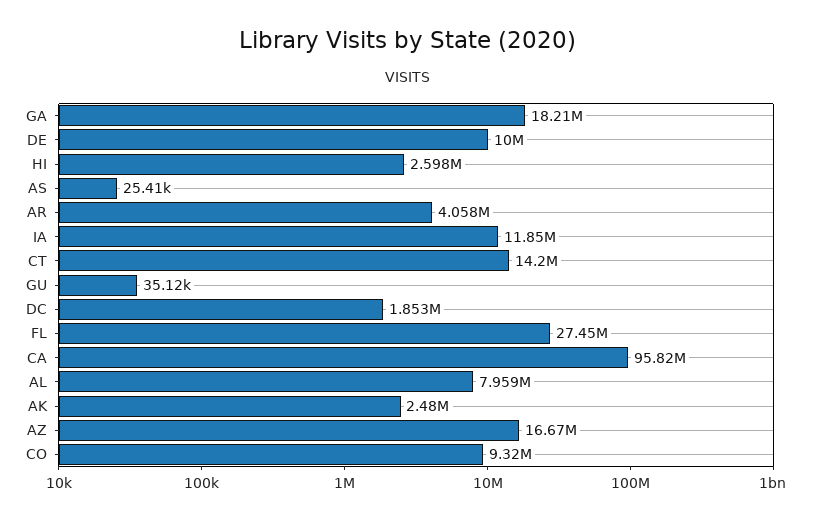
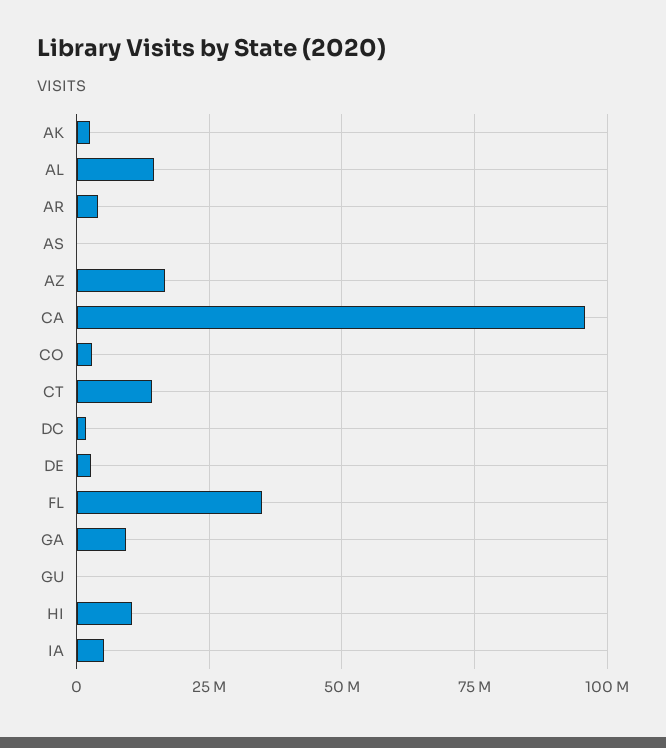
  {
-   "GA": 18210000,
+   "GA": 10000000,
-   "DE": 10000000,
+   "DE": 2500000,
-   "HI": 2598000,
+   "HI": 10000000,
    "AS": 25410,
    "AR": 4058000,
-   "IA": 11850000,
+   "IA": 5000000,
    "CT": 14200000,
    "GU": 35120,
    "DC": 1853000,
-   "FL": 27450000,
+   "FL": 35000000,
    "CA": 95820000,
-   "AL": 7959000,
+   "AL": 15000000,
    "AK": 2480000,
    "AZ": 16670000,
-   "CO": 9320000
+   "CO": 2500000
  }

